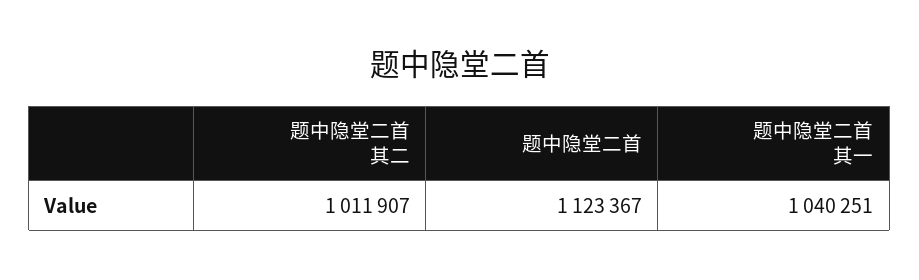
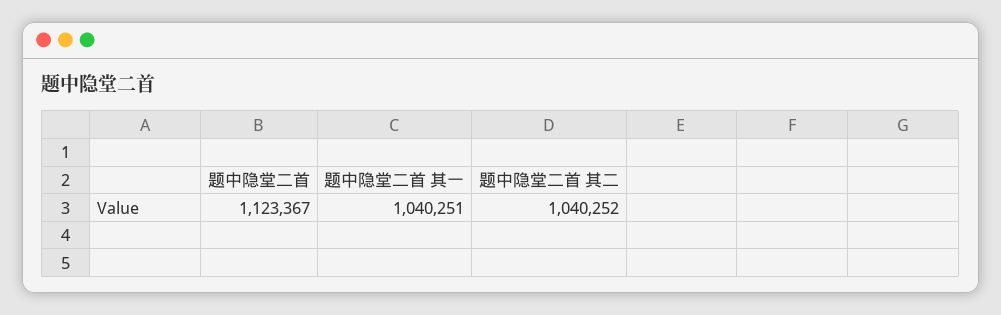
  {
-   "题中隐堂二首 其二": 1011907,
+   "题中隐堂二首 其二": 1040252,
    "题中隐堂二首": 1123367,
    "题中隐堂二首 其一": 1040251
  }

